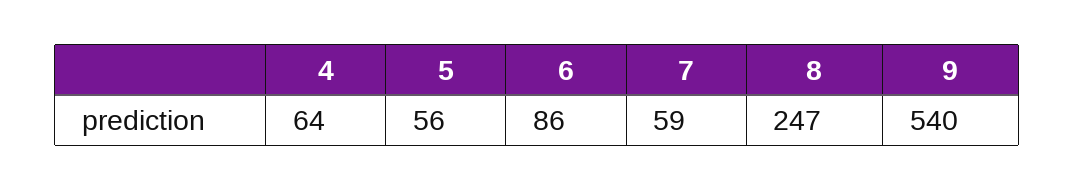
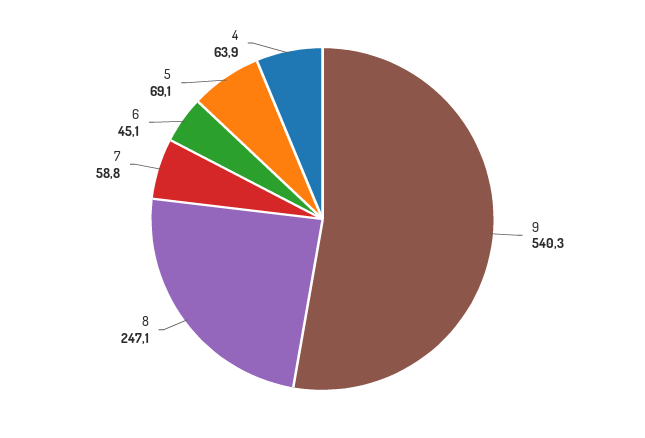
  {
    "4": 63.9,
-   "5": 56,
+   "5": 69.1,
-   "6": 86,
+   "6": 45.1,
    "7": 58.8,
    "8": 247.1,
    "9": 540.3
  }

